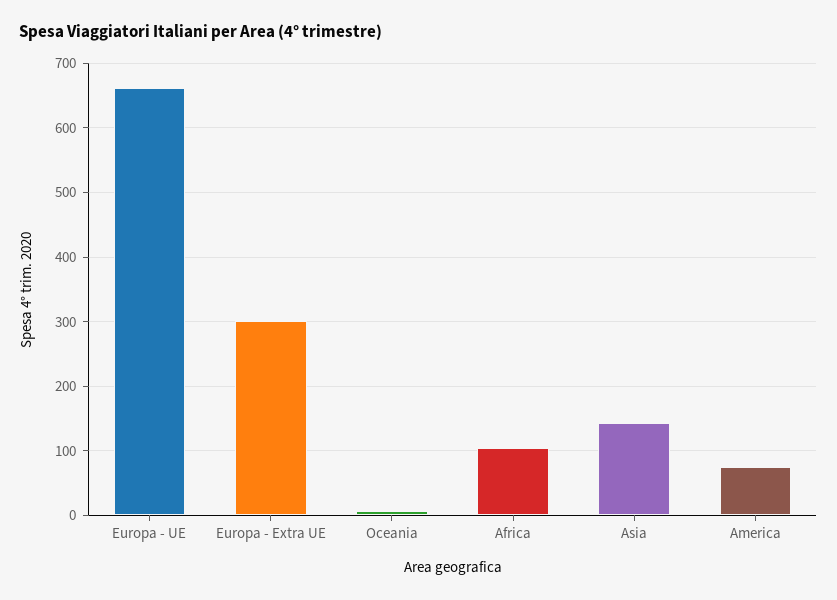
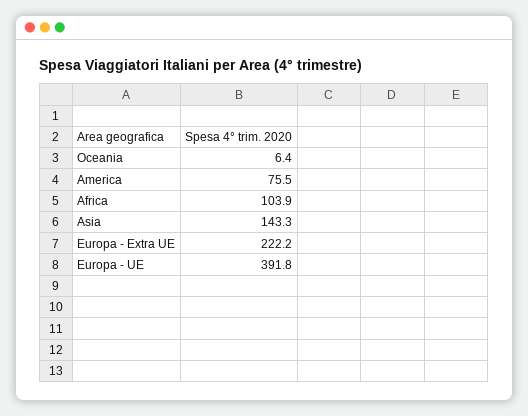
  {
-   "Europa - UE": 660,
+   "Europa - UE": 391.8,
-   "Europa - Extra UE": 300,
+   "Europa - Extra UE": 222.2,
    "Oceania": 6.4,
    "Africa": 103.9,
    "Asia": 143.3,
    "America": 75.5
  }

